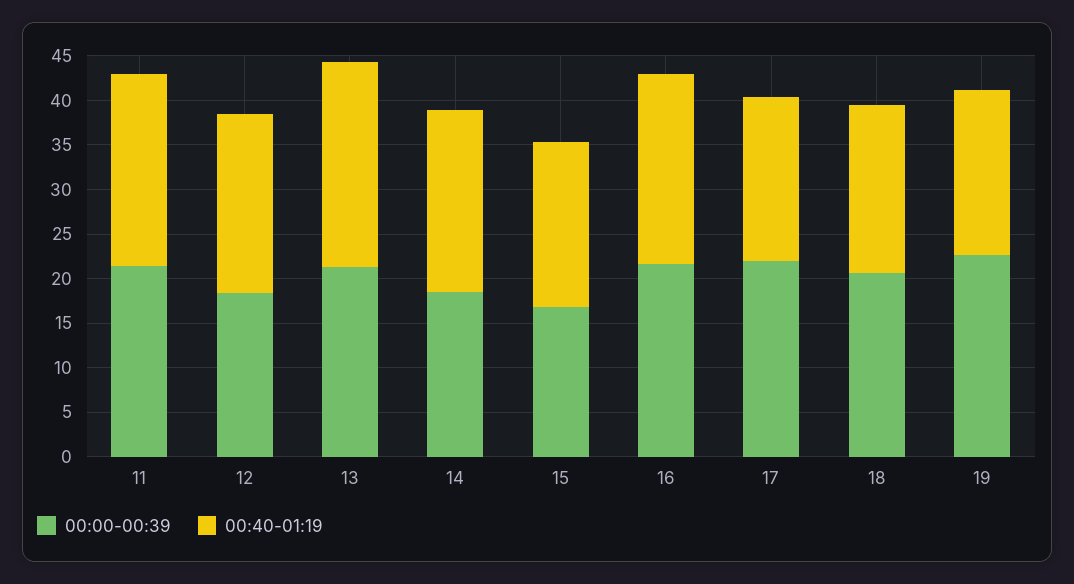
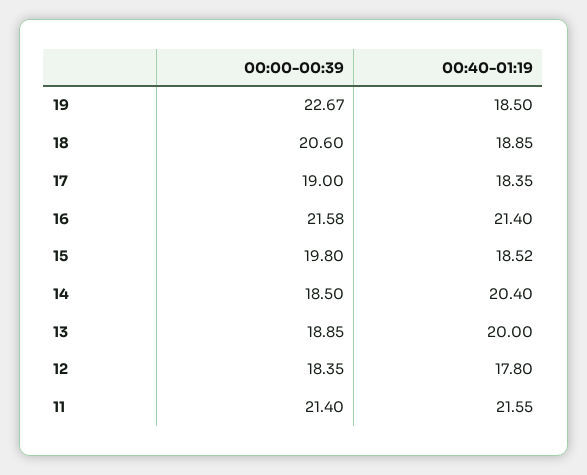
  {
    "00:00-00:39": {
      "11": 21.4,
      "12": 18.35,
-     "13": 21,
+     "13": 18.85,
      "14": 18.5,
-     "15": 17,
+     "15": 19.8,
      "16": 21.58,
-     "17": 22,
+     "17": 19,
      "18": 20.6,
      "19": 22.67
    },
    "00:40-01:19": {
      "11": 21.55,
-     "12": 20,
+     "12": 17.8,
-     "13": 23,
+     "13": 20,
      "14": 20.4,
      "15": 18.52,
      "16": 21.4,
      "17": 18.35,
      "18": 18.85,
      "19": 18.5
    }
  }

